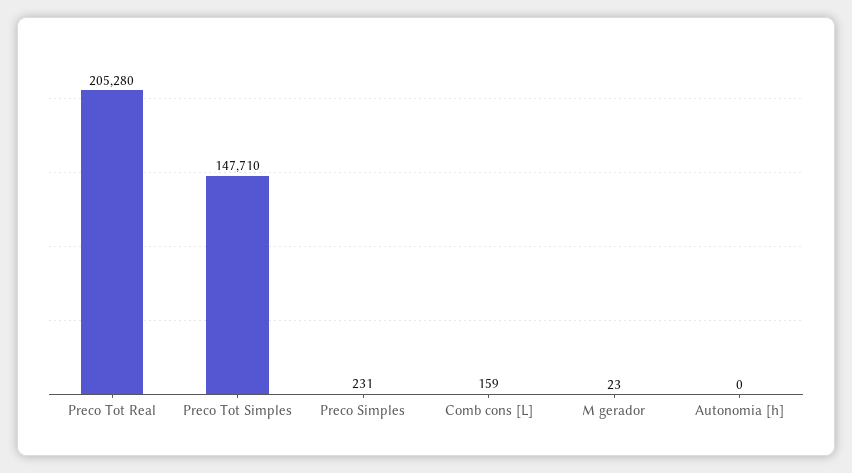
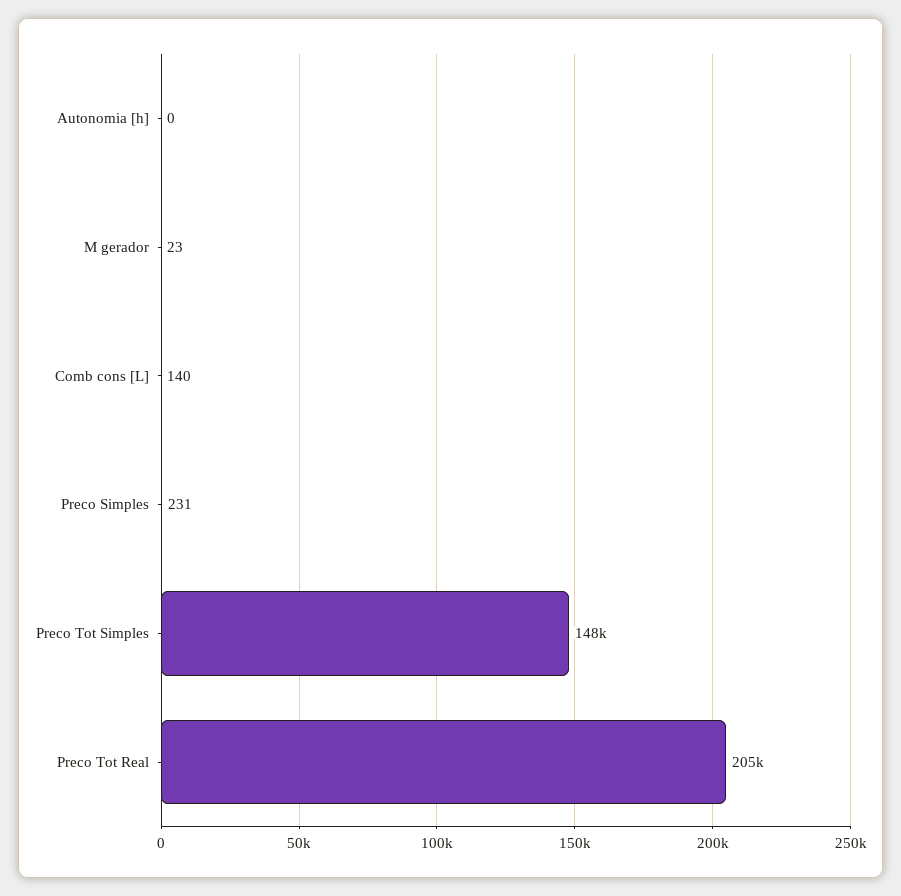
  {
    "Preco Tot Real": 205280,
    "Preco Tot Simples": 147710,
    "Preco Simples": 231,
-   "Comb cons [L]": 159,
+   "Comb cons [L]": 140,
    "M gerador": 23,
    "Autonomia [h]": 0
  }

